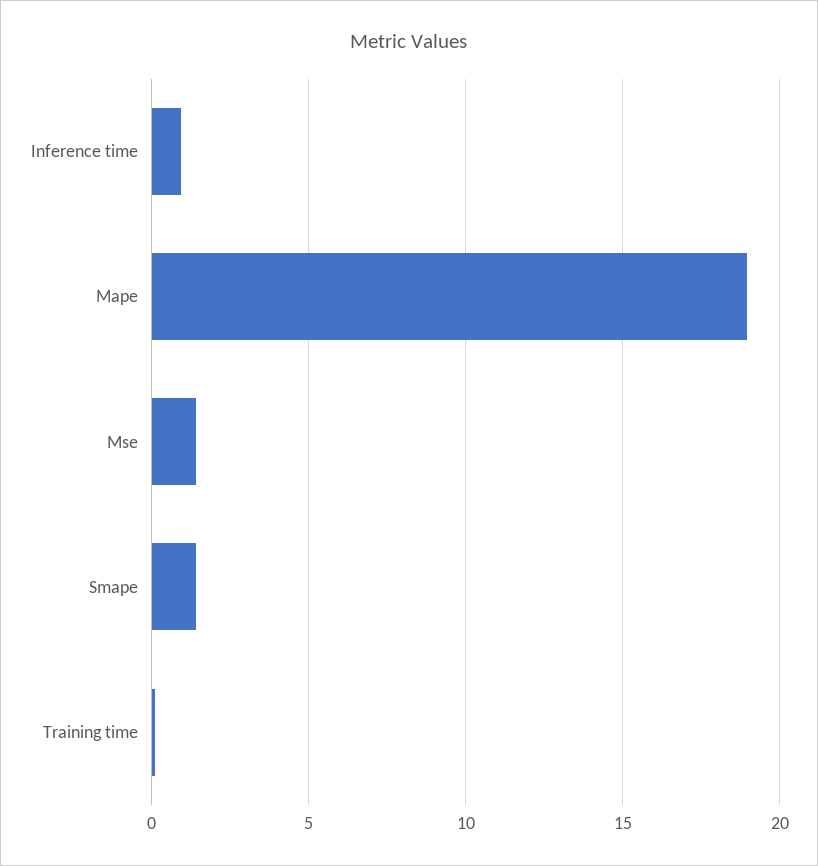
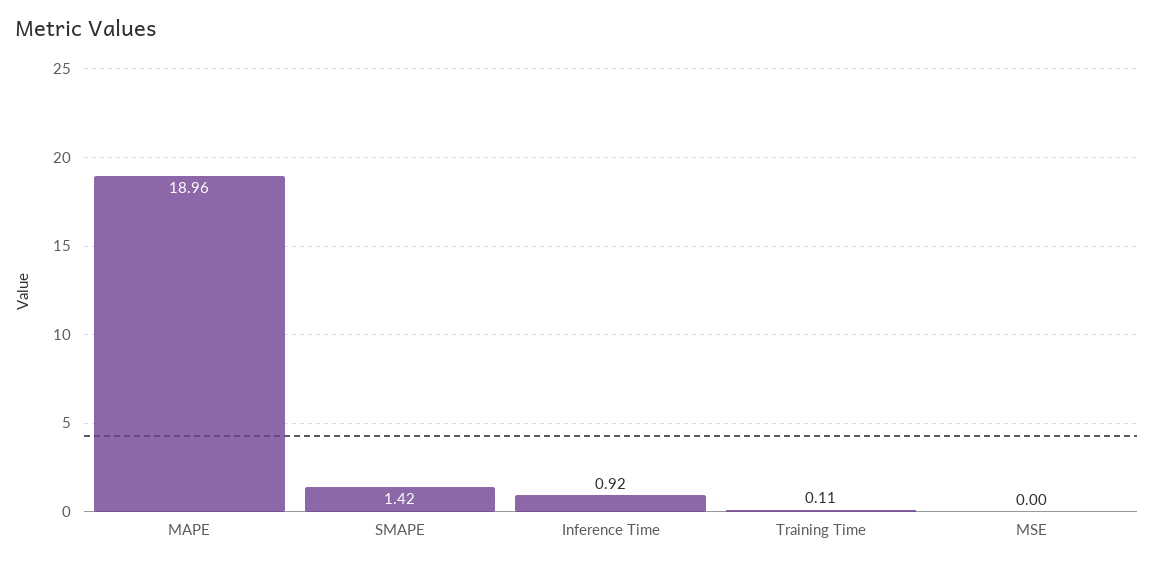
  {
    "Inference time": 0.92,
    "Mape": 18.96,
-   "Mse": 1.5,
+   "Mse": 0,
    "Smape": 1.42,
    "Training time": 0.11
  }

